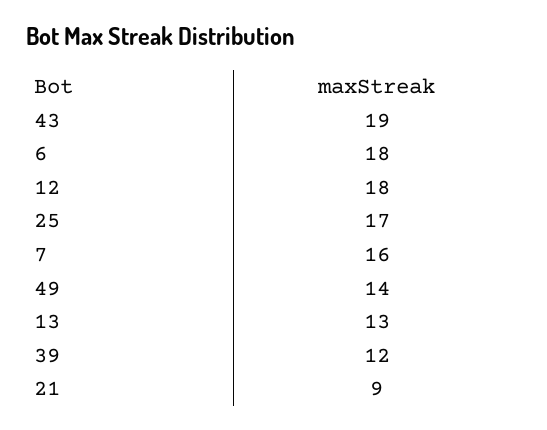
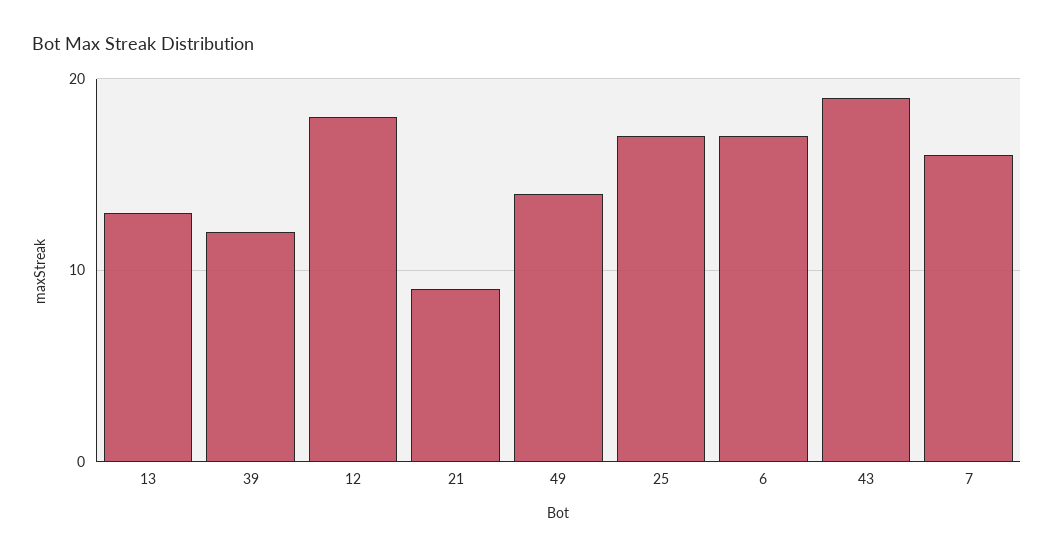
  {
    "43": 19,
-   "6": 18,
+   "6": 17,
    "12": 18,
    "25": 17,
    "7": 16,
    "49": 14,
    "13": 13,
    "39": 12,
    "21": 9
  }

